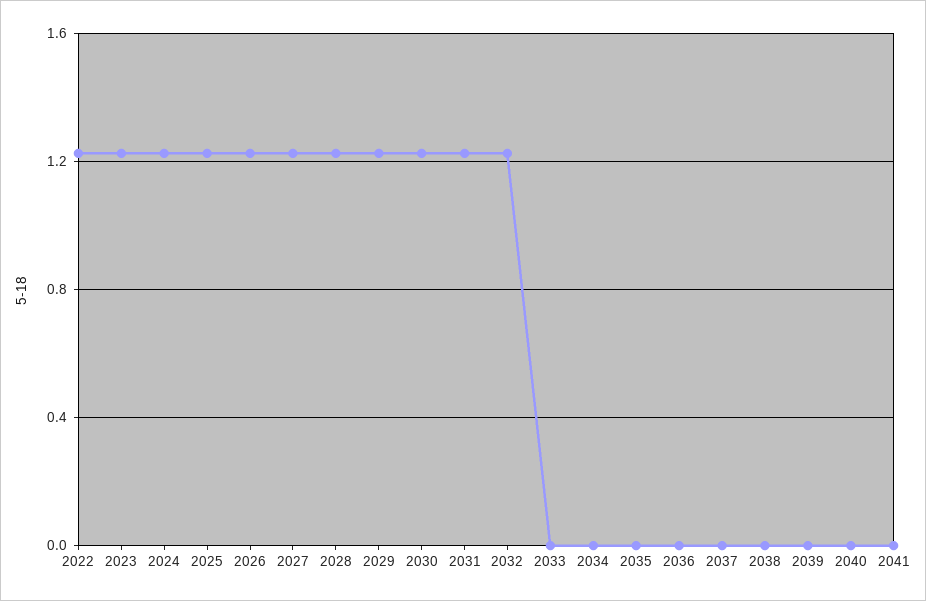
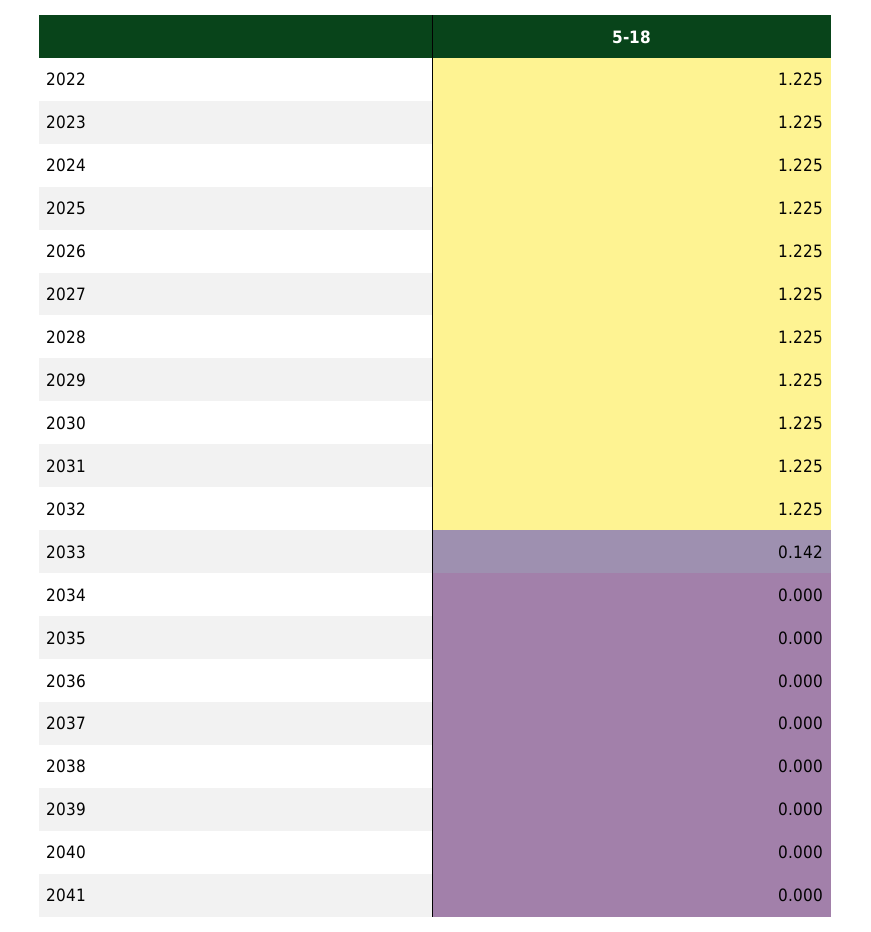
  {
    "2022": 1.225,
    "2023": 1.225,
    "2024": 1.225,
    "2025": 1.225,
    "2026": 1.225,
    "2027": 1.225,
    "2028": 1.225,
    "2029": 1.225,
    "2030": 1.225,
    "2031": 1.225,
    "2032": 1.225,
-   "2033": 0,
+   "2033": 0.142,
    "2034": 0,
    "2035": 0,
    "2036": 0,
    "2037": 0,
    "2038": 0,
    "2039": 0,
    "2040": 0,
    "2041": 0
  }

